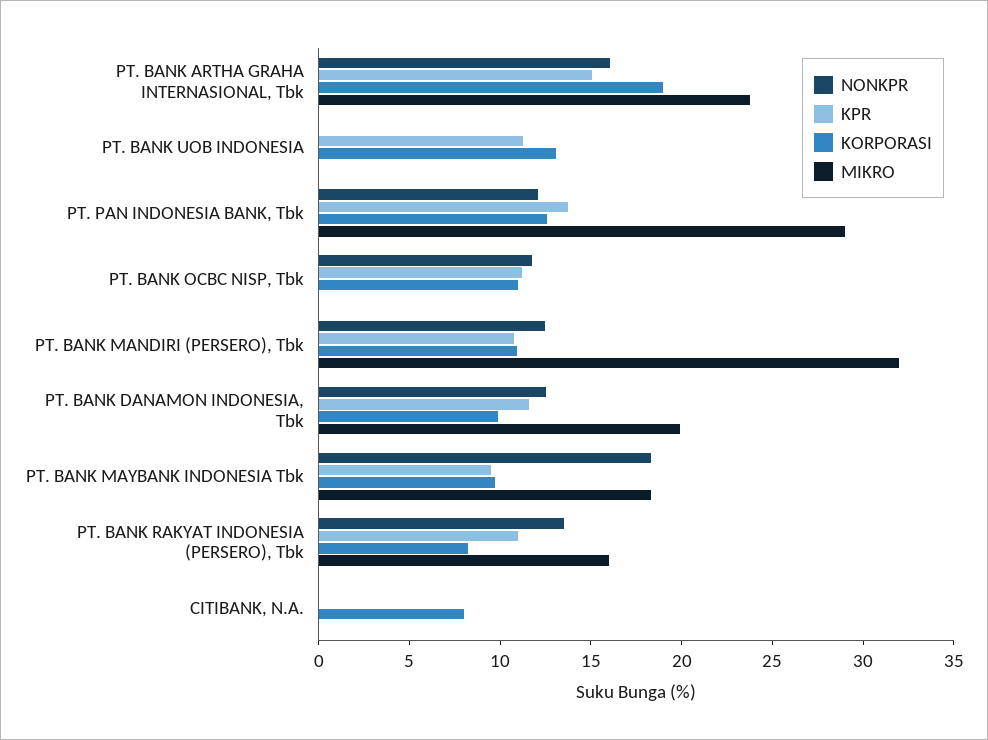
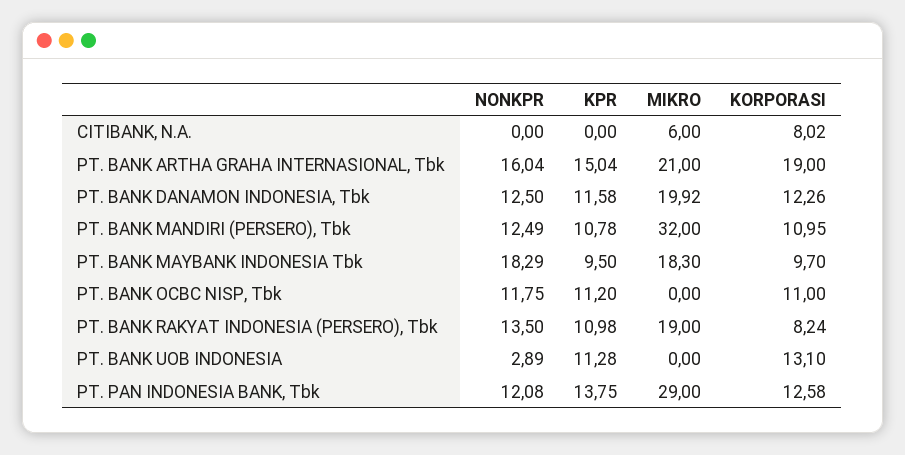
  {
    "NONKPR": {
      "PT. BANK ARTHA GRAHA INTERNASIONAL, Tbk": 16.04,
-     "PT. BANK UOB INDONESIA": 0,
+     "PT. BANK UOB INDONESIA": 2.89,
      "PT. PAN INDONESIA BANK, Tbk": 12.08,
      "PT. BANK OCBC NISP, Tbk": 11.75,
      "PT. BANK MANDIRI (PERSERO), Tbk": 12.49,
      "PT. BANK DANAMON INDONESIA, Tbk": 12.5,
      "PT. BANK MAYBANK INDONESIA Tbk": 18.29,
      "PT. BANK RAKYAT INDONESIA (PERSERO), Tbk": 13.5,
      "CITIBANK, N.A.": 0
    },
    "KPR": {
      "PT. BANK ARTHA GRAHA INTERNASIONAL, Tbk": 15.04,
      "PT. BANK UOB INDONESIA": 11.28,
      "PT. PAN INDONESIA BANK, Tbk": 13.75,
      "PT. BANK OCBC NISP, Tbk": 11.2,
      "PT. BANK MANDIRI (PERSERO), Tbk": 10.78,
      "PT. BANK DANAMON INDONESIA, Tbk": 11.58,
      "PT. BANK MAYBANK INDONESIA Tbk": 9.5,
      "PT. BANK RAKYAT INDONESIA (PERSERO), Tbk": 10.98,
      "CITIBANK, N.A.": 0
    },
    "KORPORASI": {
      "PT. BANK ARTHA GRAHA INTERNASIONAL, Tbk": 19,
      "PT. BANK UOB INDONESIA": 13.1,
      "PT. PAN INDONESIA BANK, Tbk": 12.58,
      "PT. BANK OCBC NISP, Tbk": 11,
      "PT. BANK MANDIRI (PERSERO), Tbk": 10.95,
-     "PT. BANK DANAMON INDONESIA, Tbk": 10,
+     "PT. BANK DANAMON INDONESIA, Tbk": 12.26,
      "PT. BANK MAYBANK INDONESIA Tbk": 9.7,
      "PT. BANK RAKYAT INDONESIA (PERSERO), Tbk": 8.24,
      "CITIBANK, N.A.": 8.02
    },
    "MIKRO": {
-     "PT. BANK ARTHA GRAHA INTERNASIONAL, Tbk": 24,
+     "PT. BANK ARTHA GRAHA INTERNASIONAL, Tbk": 21,
      "PT. BANK UOB INDONESIA": 0,
      "PT. PAN INDONESIA BANK, Tbk": 29,
      "PT. BANK OCBC NISP, Tbk": 0,
      "PT. BANK MANDIRI (PERSERO), Tbk": 32,
      "PT. BANK DANAMON INDONESIA, Tbk": 19.92,
      "PT. BANK MAYBANK INDONESIA Tbk": 18.3,
-     "PT. BANK RAKYAT INDONESIA (PERSERO), Tbk": 16,
+     "PT. BANK RAKYAT INDONESIA (PERSERO), Tbk": 19,
-     "CITIBANK, N.A.": 0
+     "CITIBANK, N.A.": 6
    }
  }

